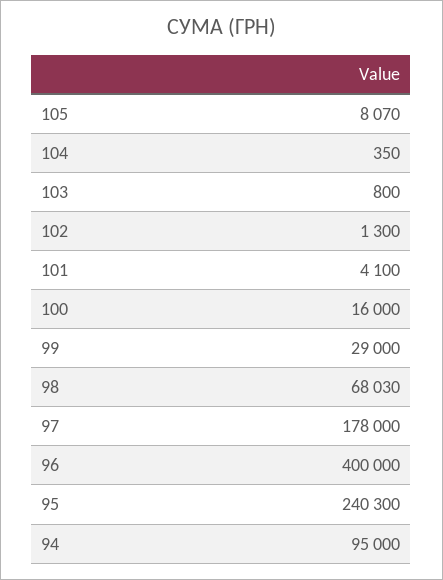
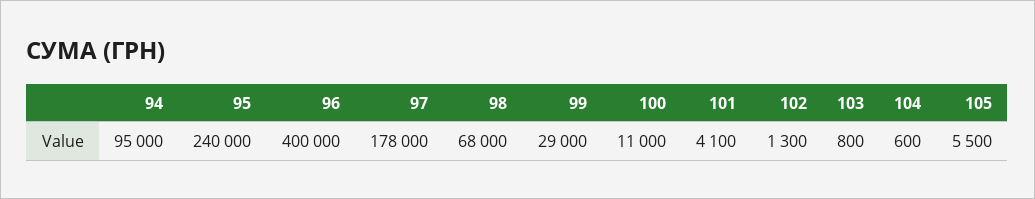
  {
-   "105": 8070,
+   "105": 5500,
-   "104": 350,
+   "104": 600,
    "103": 800,
    "102": 1300,
    "101": 4100,
-   "100": 16000,
+   "100": 11000,
    "99": 29000,
-   "98": 68030,
+   "98": 68000,
    "97": 178000,
    "96": 400000,
-   "95": 240300,
+   "95": 240000,
    "94": 95000
  }

